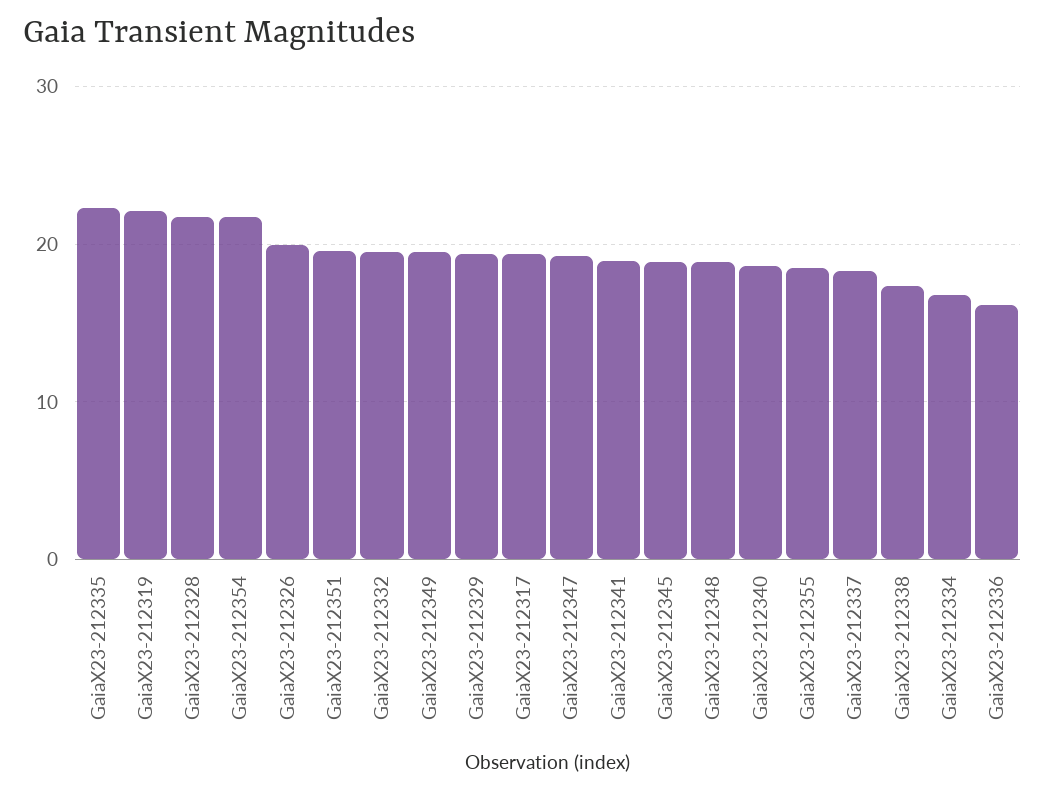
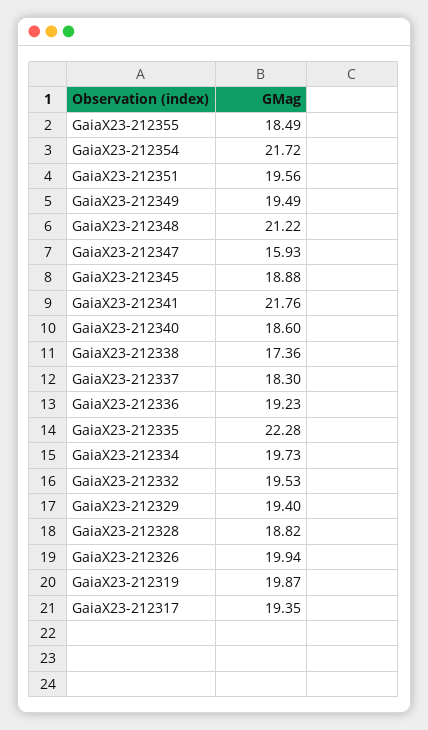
  {
    "GaiaX23-212335": 22.28,
-   "GaiaX23-212319": 22,
+   "GaiaX23-212319": 19.87,
-   "GaiaX23-212328": 22,
+   "GaiaX23-212328": 18.82,
    "GaiaX23-212354": 21.72,
    "GaiaX23-212326": 19.94,
    "GaiaX23-212351": 19.56,
    "GaiaX23-212332": 19.53,
    "GaiaX23-212349": 19.49,
    "GaiaX23-212329": 19.4,
    "GaiaX23-212317": 19.35,
-   "GaiaX23-212347": 19,
+   "GaiaX23-212347": 15.93,
-   "GaiaX23-212341": 19,
+   "GaiaX23-212341": 21.76,
    "GaiaX23-212345": 18.88,
-   "GaiaX23-212348": 19,
+   "GaiaX23-212348": 21.22,
    "GaiaX23-212340": 18.6,
    "GaiaX23-212355": 18.49,
    "GaiaX23-212337": 18.3,
    "GaiaX23-212338": 17.36,
-   "GaiaX23-212334": 17,
+   "GaiaX23-212334": 19.73,
-   "GaiaX23-212336": 16
+   "GaiaX23-212336": 19.23
  }

